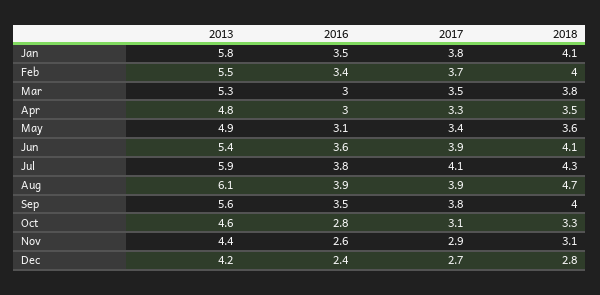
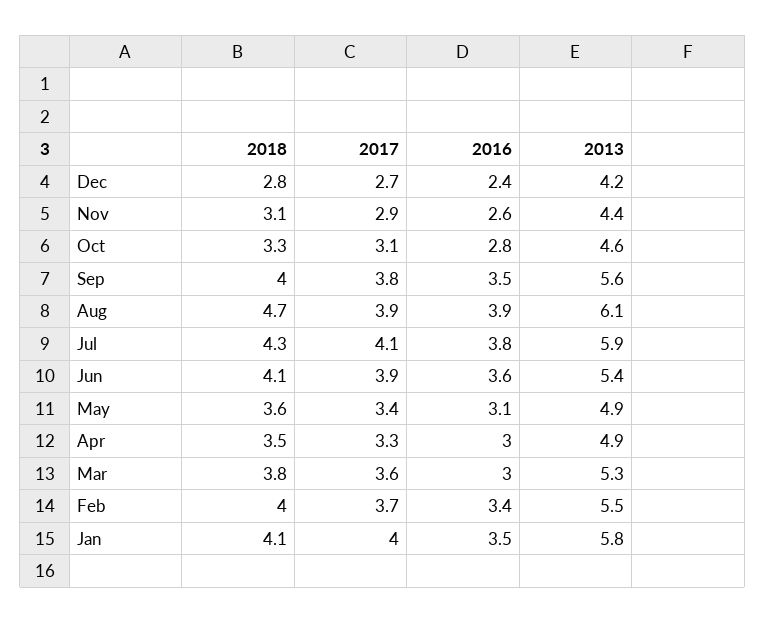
  {
    "2013": {
      "Jan": 5.8,
      "Feb": 5.5,
      "Mar": 5.3,
-     "Apr": 4.8,
+     "Apr": 4.9,
      "May": 4.9,
      "Jun": 5.4,
      "Jul": 5.9,
      "Aug": 6.1,
      "Sep": 5.6,
      "Oct": 4.6,
      "Nov": 4.4,
      "Dec": 4.2
    },
    "2016": {
      "Jan": 3.5,
      "Feb": 3.4,
      "Mar": 3,
      "Apr": 3,
      "May": 3.1,
      "Jun": 3.6,
      "Jul": 3.8,
      "Aug": 3.9,
      "Sep": 3.5,
      "Oct": 2.8,
      "Nov": 2.6,
      "Dec": 2.4
    },
    "2017": {
-     "Jan": 3.8,
+     "Jan": 4,
      "Feb": 3.7,
-     "Mar": 3.5,
+     "Mar": 3.6,
      "Apr": 3.3,
      "May": 3.4,
      "Jun": 3.9,
      "Jul": 4.1,
      "Aug": 3.9,
      "Sep": 3.8,
      "Oct": 3.1,
      "Nov": 2.9,
      "Dec": 2.7
    },
    "2018": {
      "Jan": 4.1,
      "Feb": 4,
      "Mar": 3.8,
      "Apr": 3.5,
      "May": 3.6,
      "Jun": 4.1,
      "Jul": 4.3,
      "Aug": 4.7,
      "Sep": 4,
      "Oct": 3.3,
      "Nov": 3.1,
      "Dec": 2.8
    }
  }

